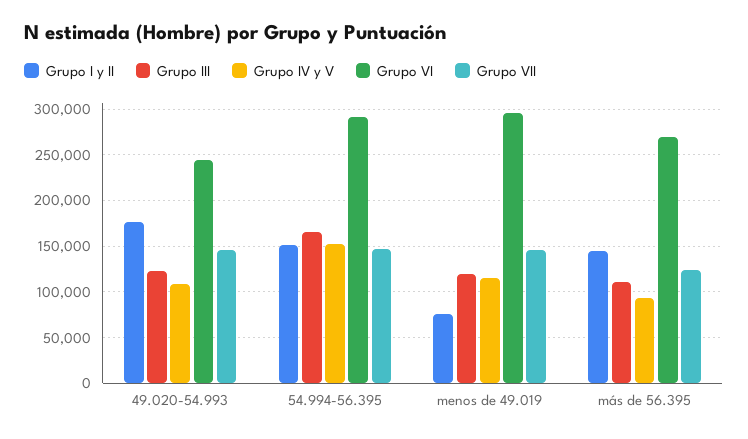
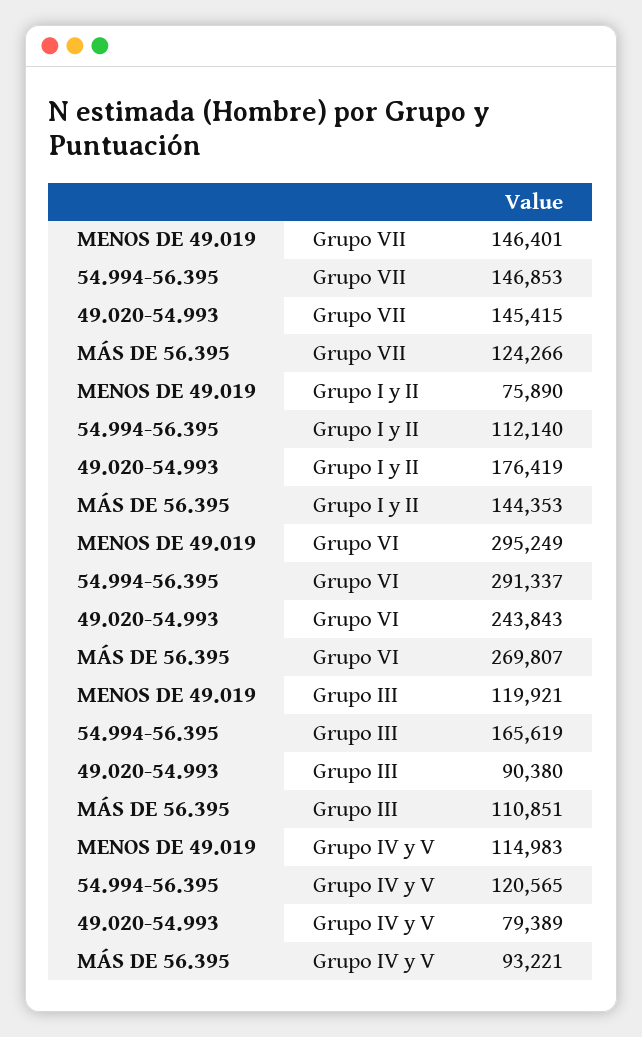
  {
    "Grupo I y II": {
      "49.020-54.993": 176419,
-     "54.994-56.395": 150000,
+     "54.994-56.395": 112140,
      "menos de 49.019": 75890,
      "más de 56.395": 144353
    },
    "Grupo III": {
-     "49.020-54.993": 120000,
+     "49.020-54.993": 90380,
      "54.994-56.395": 165619,
      "menos de 49.019": 119921,
      "más de 56.395": 110851
    },
    "Grupo IV y V": {
-     "49.020-54.993": 110000,
+     "49.020-54.993": 79389,
-     "54.994-56.395": 150000,
+     "54.994-56.395": 120565,
      "menos de 49.019": 114983,
      "más de 56.395": 93221
    },
    "Grupo VI": {
      "49.020-54.993": 243843,
      "54.994-56.395": 291337,
      "menos de 49.019": 295249,
      "más de 56.395": 269807
    },
    "Grupo VII": {
      "49.020-54.993": 145415,
      "54.994-56.395": 146853,
      "menos de 49.019": 146401,
      "más de 56.395": 124266
    }
  }

